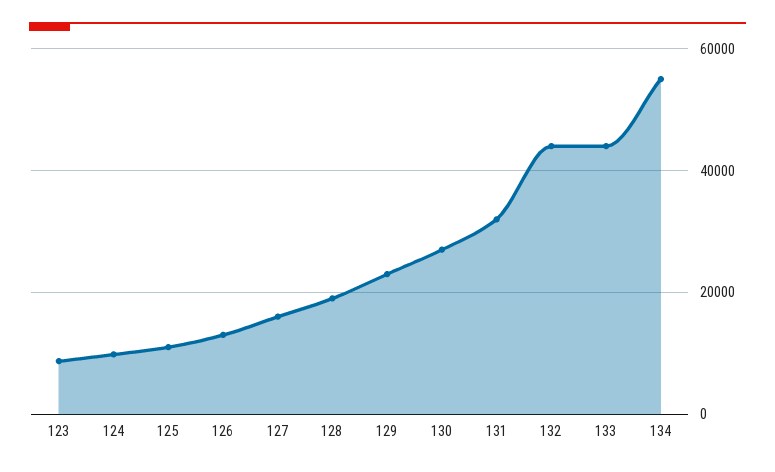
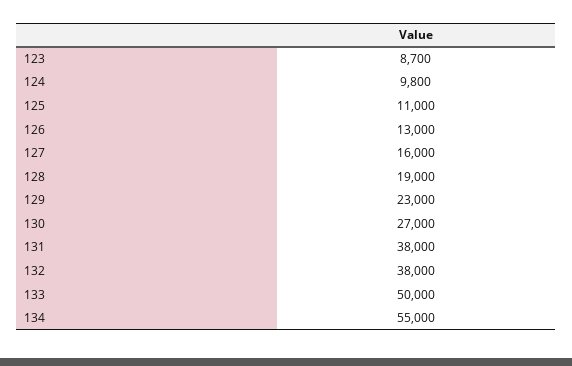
  {
    "123": 8700,
    "124": 9800,
    "125": 11000,
    "126": 13000,
    "127": 16000,
    "128": 19000,
    "129": 23000,
    "130": 27000,
-   "131": 32000,
+   "131": 38000,
-   "132": 44000,
+   "132": 38000,
-   "133": 44000,
+   "133": 50000,
    "134": 55000
  }

